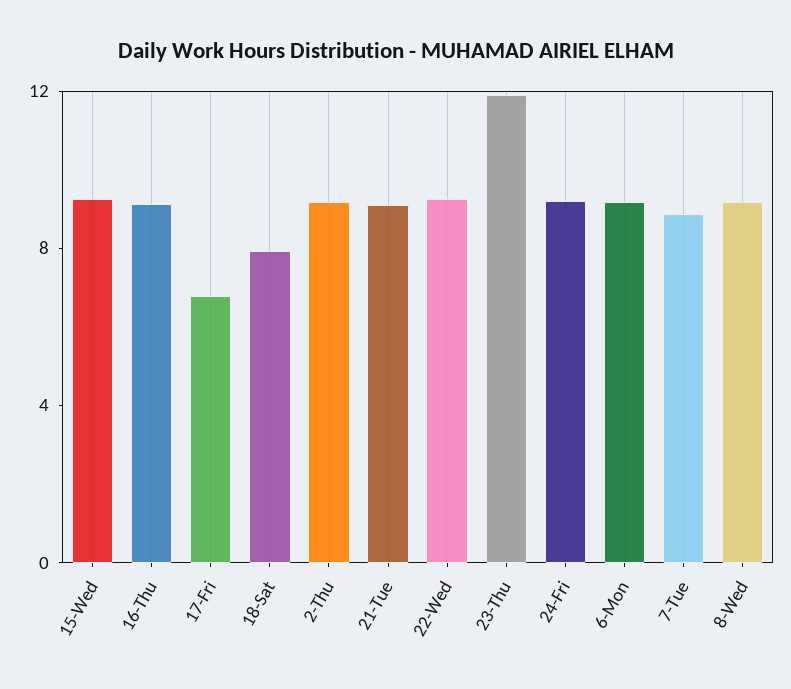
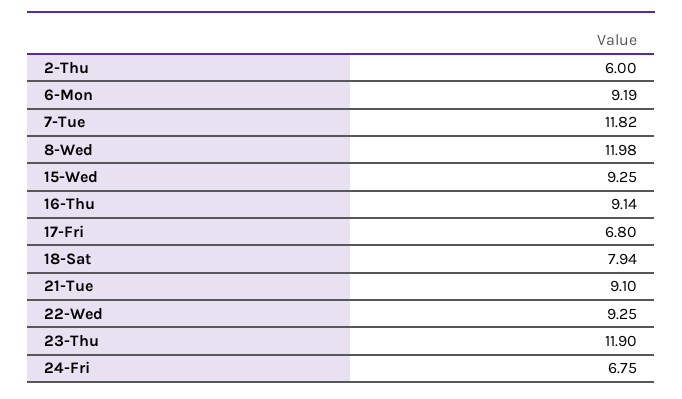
  {
    "15-Wed": 9.25,
    "16-Thu": 9.14,
    "17-Fri": 6.8,
    "18-Sat": 7.94,
-   "2-Thu": 9,
+   "2-Thu": 6,
    "21-Tue": 9.1,
    "22-Wed": 9.25,
    "23-Thu": 11.9,
-   "24-Fri": 9,
+   "24-Fri": 6.75,
    "6-Mon": 9.19,
-   "7-Tue": 9,
+   "7-Tue": 11.82,
-   "8-Wed": 9
+   "8-Wed": 11.98
  }

